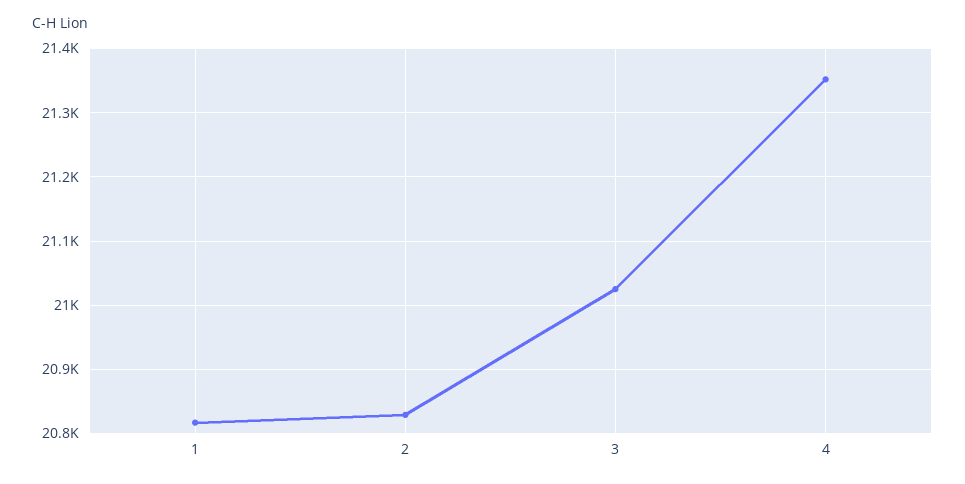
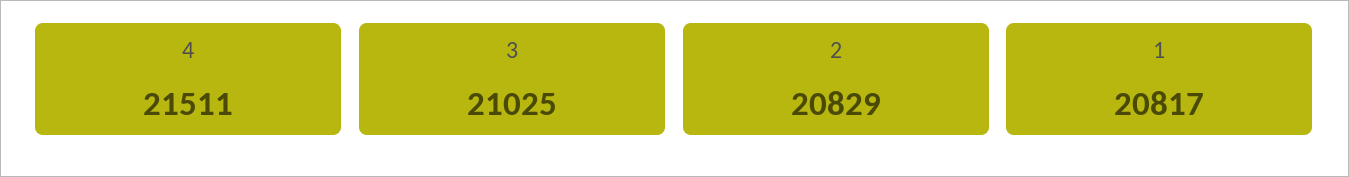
  {
    "1": 20817,
    "2": 20829,
    "3": 21025,
-   "4": 21350
+   "4": 21511
  }

